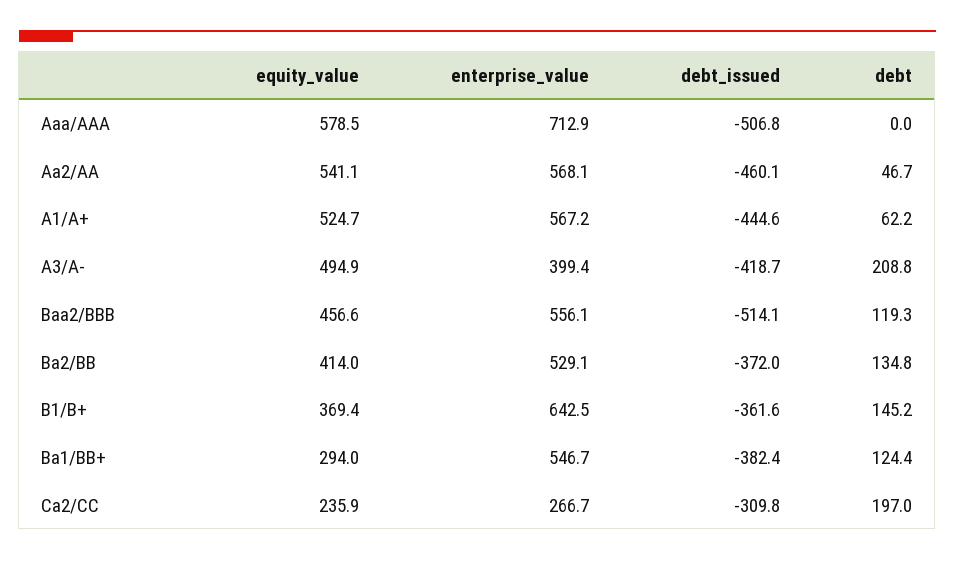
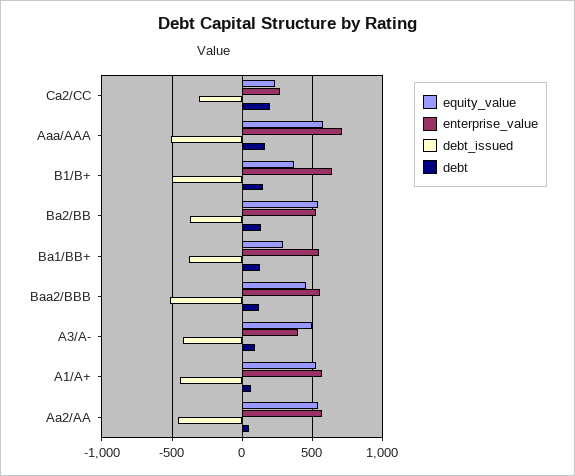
  {
    "equity_value": {
      "Aaa/AAA": 578.5,
      "Aa2/AA": 541.1,
      "A1/A+": 524.7,
      "A3/A-": 494.9,
      "Baa2/BBB": 456.6,
-     "Ba2/BB": 414,
+     "Ba2/BB": 550,
      "B1/B+": 369.4,
      "Ba1/BB+": 294,
      "Ca2/CC": 235.9
    },
    "enterprise_value": {
      "Aaa/AAA": 712.9,
      "Aa2/AA": 568.1,
      "A1/A+": 567.2,
      "A3/A-": 399.4,
      "Baa2/BBB": 556.1,
      "Ba2/BB": 529.1,
      "B1/B+": 642.5,
      "Ba1/BB+": 546.7,
      "Ca2/CC": 266.7
    },
    "debt_issued": {
      "Aaa/AAA": -506.8,
      "Aa2/AA": -460.1,
      "A1/A+": -444.6,
      "A3/A-": -418.7,
      "Baa2/BBB": -514.1,
      "Ba2/BB": -372,
-     "B1/B+": -361.6,
+     "B1/B+": -500,
      "Ba1/BB+": -382.4,
      "Ca2/CC": -309.8
    },
    "debt": {
-     "Aaa/AAA": 0,
+     "Aaa/AAA": 150,
      "Aa2/AA": 46.7,
      "A1/A+": 62.2,
-     "A3/A-": 208.8,
+     "A3/A-": 100,
      "Baa2/BBB": 119.3,
      "Ba2/BB": 134.8,
      "B1/B+": 145.2,
      "Ba1/BB+": 124.4,
      "Ca2/CC": 197
    }
  }

